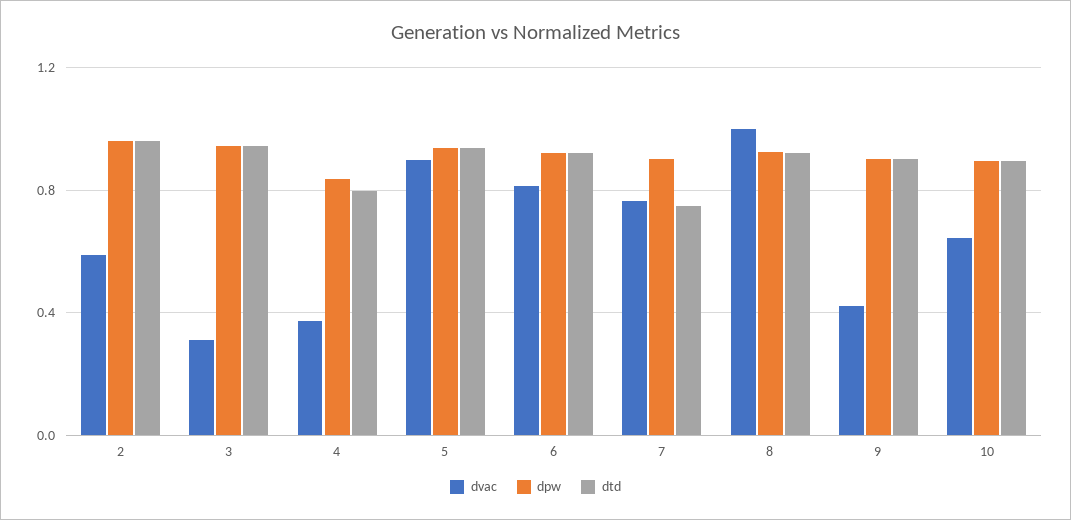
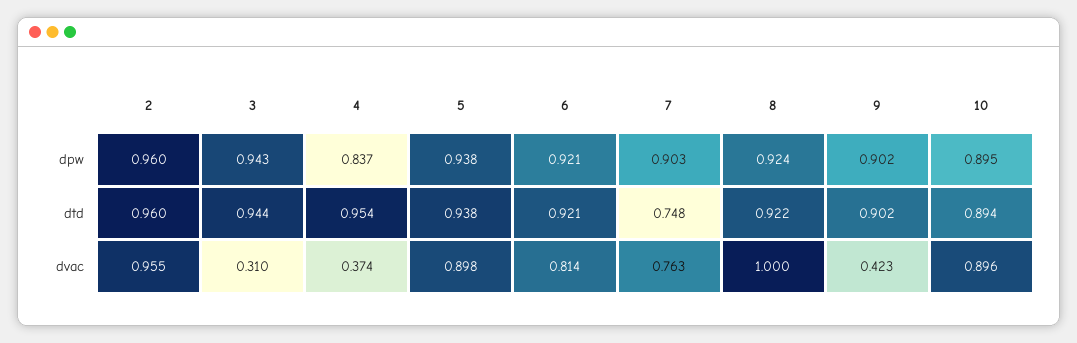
  {
    "dvac": {
-     "2": 0.6,
+     "2": 0.955,
      "3": 0.31,
      "4": 0.374,
      "5": 0.898,
      "6": 0.814,
      "7": 0.763,
      "8": 1,
      "9": 0.423,
-     "10": 0.65
+     "10": 0.896
    },
    "dpw": {
      "2": 0.96,
      "3": 0.943,
      "4": 0.837,
      "5": 0.938,
      "6": 0.921,
      "7": 0.903,
      "8": 0.924,
      "9": 0.902,
      "10": 0.895
    },
    "dtd": {
      "2": 0.96,
      "3": 0.944,
-     "4": 0.8,
+     "4": 0.954,
      "5": 0.938,
      "6": 0.921,
      "7": 0.748,
      "8": 0.922,
      "9": 0.902,
      "10": 0.894
    }
  }

